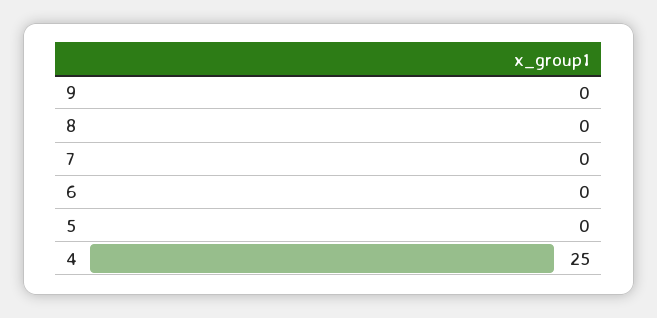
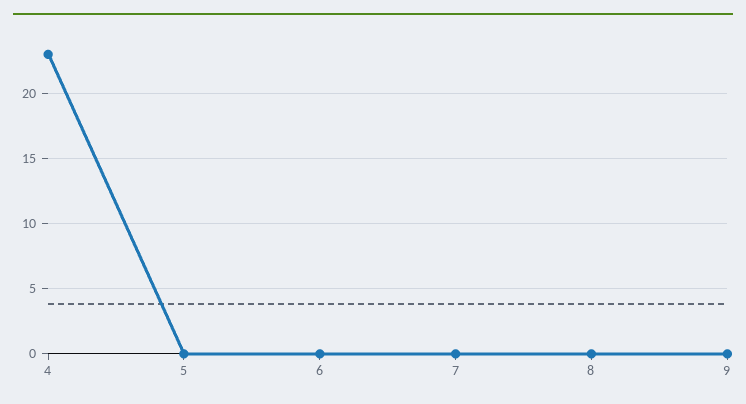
  {
    "9": 0,
    "8": 0,
    "7": 0,
    "6": 0,
    "5": 0,
-   "4": 25
+   "4": 23
  }

